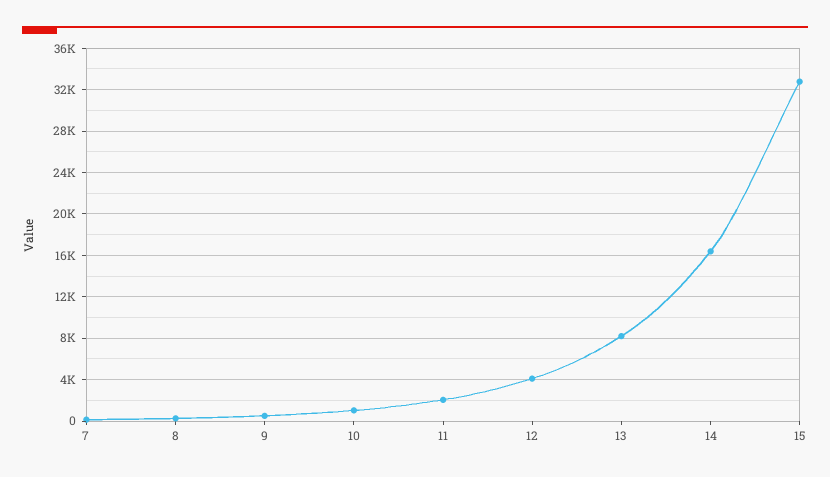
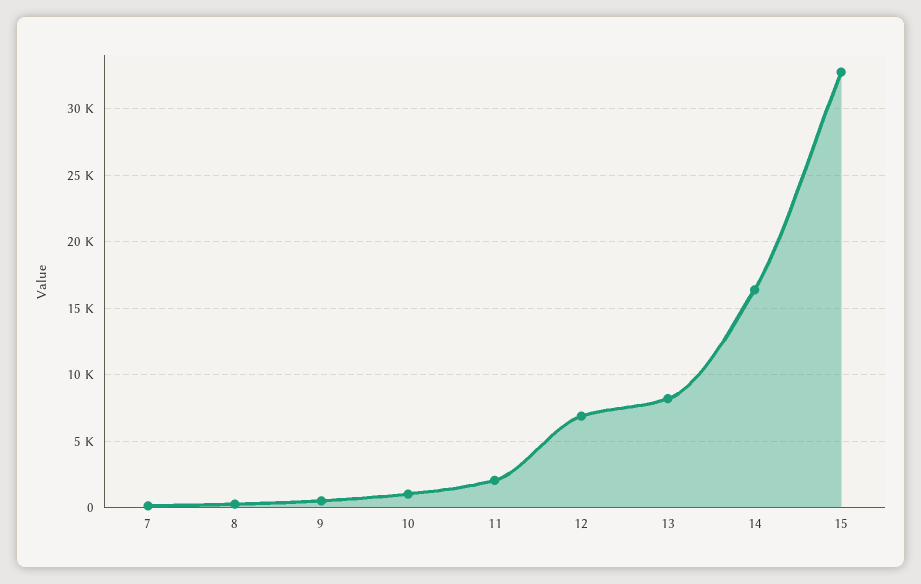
  {
    "7": 0,
    "8": 500,
    "9": 500,
    "10": 1000,
    "11": 2000,
-   "12": 4000,
+   "12": 7000,
    "13": 8000,
    "14": 16500,
    "15": 33000
  }

